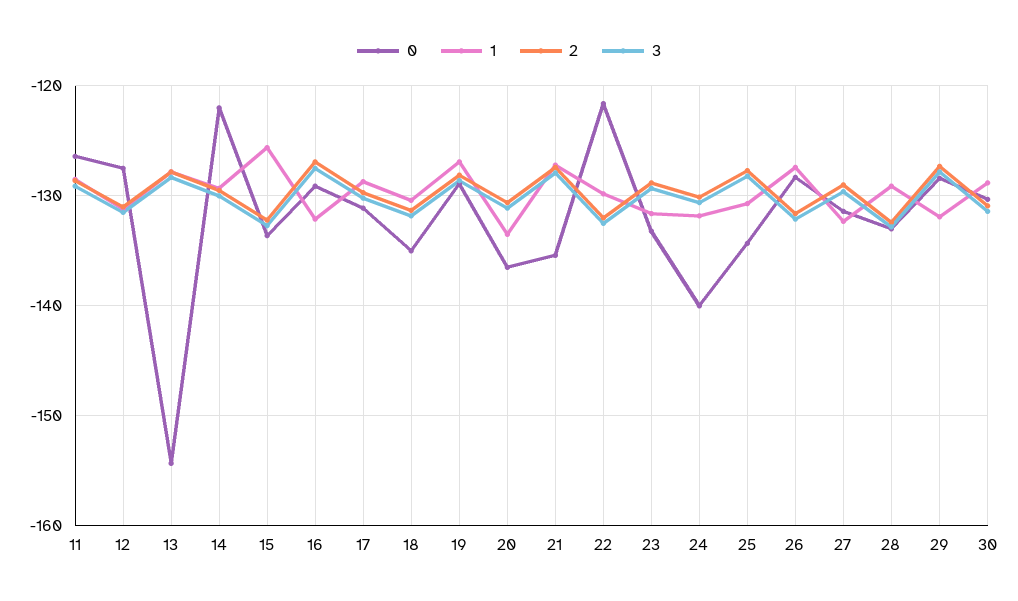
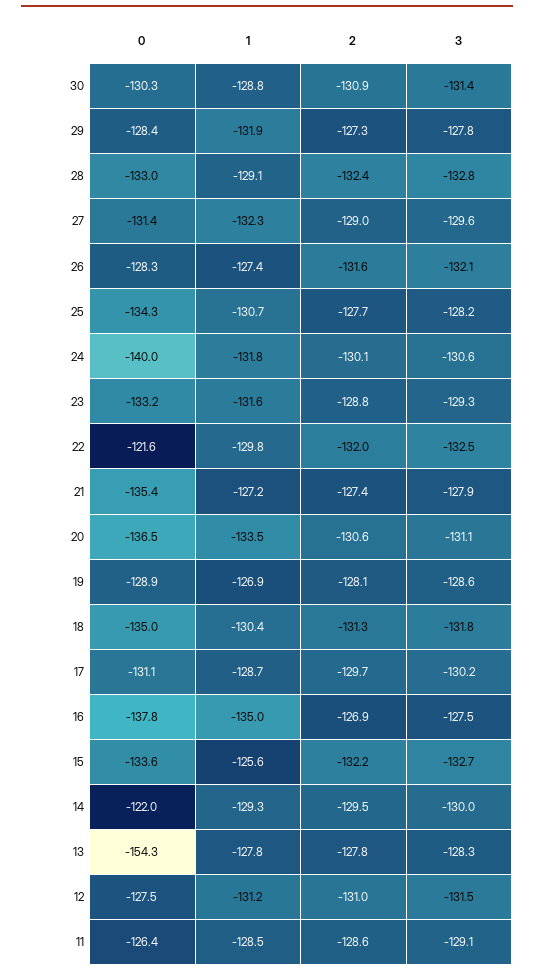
  {
    "0": {
      "11": -126.4,
      "12": -127.5,
      "13": -154.3,
      "14": -122,
      "15": -133.6,
-     "16": -129,
+     "16": -137.8,
      "17": -131.1,
      "18": -135,
      "19": -128.9,
      "20": -136.5,
      "21": -135.4,
      "22": -121.6,
      "23": -133.2,
      "24": -140,
      "25": -134.3,
      "26": -128.3,
      "27": -131.4,
      "28": -133,
      "29": -128.4,
      "30": -130.3
    },
    "1": {
      "11": -128.5,
      "12": -131.2,
      "13": -127.8,
      "14": -129.3,
      "15": -125.6,
-     "16": -132,
+     "16": -135,
      "17": -128.7,
      "18": -130.4,
      "19": -126.9,
      "20": -133.5,
      "21": -127.2,
      "22": -129.8,
      "23": -131.6,
      "24": -131.8,
      "25": -130.7,
      "26": -127.4,
      "27": -132.3,
      "28": -129.1,
      "29": -131.9,
      "30": -128.8
    },
    "2": {
      "11": -128.6,
      "12": -131,
      "13": -127.8,
      "14": -129.5,
      "15": -132.2,
      "16": -126.9,
      "17": -129.7,
      "18": -131.3,
      "19": -128.1,
      "20": -130.6,
      "21": -127.4,
      "22": -132,
      "23": -128.8,
      "24": -130.1,
      "25": -127.7,
      "26": -131.6,
      "27": -129,
      "28": -132.4,
      "29": -127.3,
      "30": -130.9
    },
    "3": {
      "11": -129.1,
      "12": -131.5,
      "13": -128.3,
      "14": -130,
      "15": -132.7,
      "16": -127.5,
      "17": -130.2,
      "18": -131.8,
      "19": -128.6,
      "20": -131.1,
      "21": -127.9,
      "22": -132.5,
      "23": -129.3,
      "24": -130.6,
      "25": -128.2,
      "26": -132.1,
      "27": -129.6,
      "28": -132.8,
      "29": -127.8,
      "30": -131.4
    }
  }

